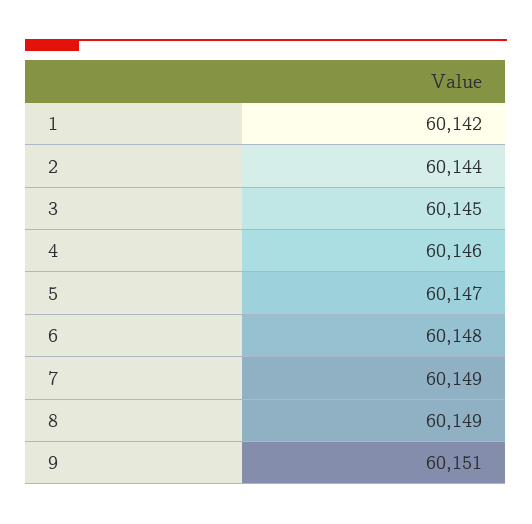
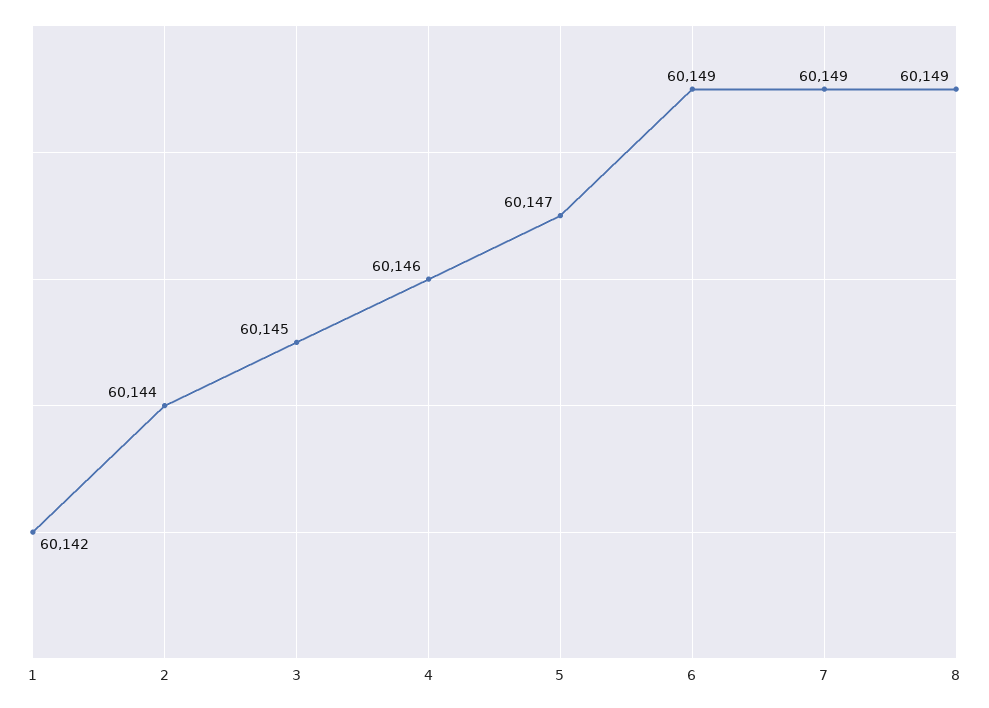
  {
    "1": 60142,
    "2": 60144,
    "3": 60145,
    "4": 60146,
    "5": 60147,
-   "6": 60148,
+   "6": 60149,
    "7": 60149,
-   "8": 60149,
+   "8": 60149
-   "9": 60151
  }

